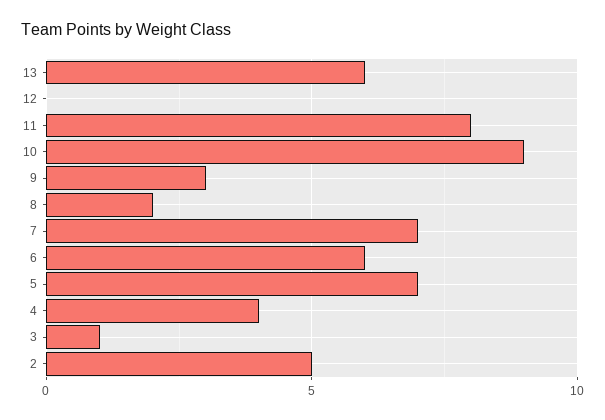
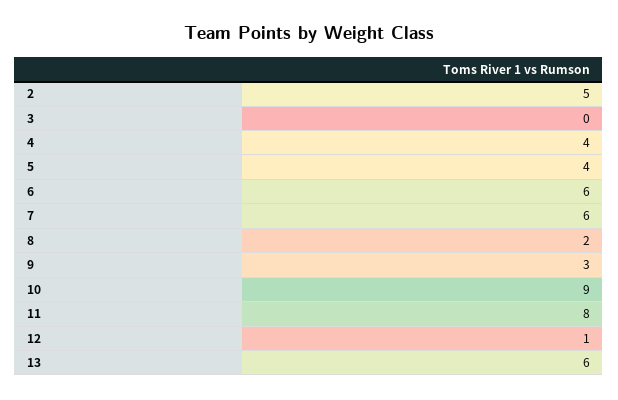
  {
    "13": 6,
-   "12": 0,
+   "12": 1,
    "11": 8,
    "10": 9,
    "9": 3,
    "8": 2,
-   "7": 7,
+   "7": 6,
    "6": 6,
-   "5": 7,
+   "5": 4,
    "4": 4,
-   "3": 1,
+   "3": 0,
    "2": 5
  }

